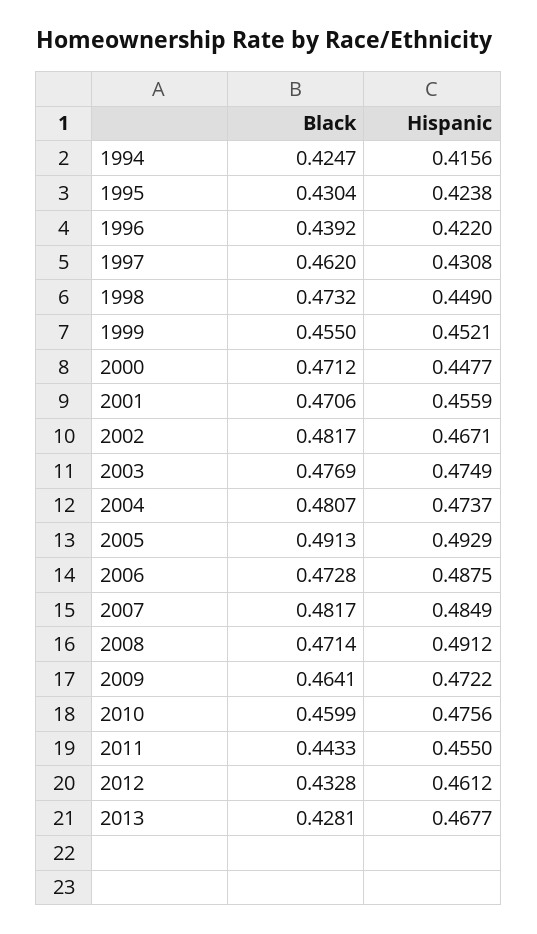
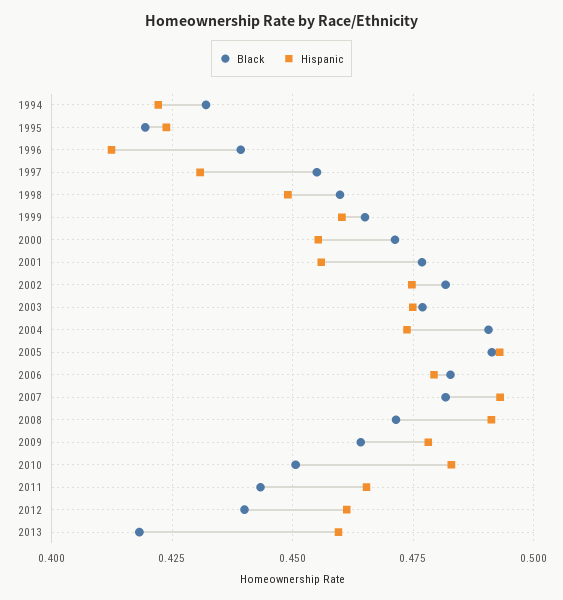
  {
    "Black": {
-     "1994": 0.4247,
+     "1994": 0.4325,
-     "1995": 0.4304,
+     "1995": 0.42,
      "1996": 0.4392,
-     "1997": 0.462,
+     "1997": 0.455,
-     "1998": 0.4732,
+     "1998": 0.46,
-     "1999": 0.455,
+     "1999": 0.465,
      "2000": 0.4712,
-     "2001": 0.4706,
+     "2001": 0.4775,
      "2002": 0.4817,
      "2003": 0.4769,
-     "2004": 0.4807,
+     "2004": 0.49,
      "2005": 0.4913,
-     "2006": 0.4728,
+     "2006": 0.4825,
      "2007": 0.4817,
      "2008": 0.4714,
      "2009": 0.4641,
-     "2010": 0.4599,
+     "2010": 0.45,
      "2011": 0.4433,
-     "2012": 0.4328,
+     "2012": 0.44,
-     "2013": 0.4281
+     "2013": 0.4175
    },
    "Hispanic": {
-     "1994": 0.4156,
+     "1994": 0.4225,
      "1995": 0.4238,
-     "1996": 0.422,
+     "1996": 0.4125,
      "1997": 0.4308,
      "1998": 0.449,
-     "1999": 0.4521,
+     "1999": 0.46,
-     "2000": 0.4477,
+     "2000": 0.455,
      "2001": 0.4559,
-     "2002": 0.4671,
+     "2002": 0.475,
      "2003": 0.4749,
      "2004": 0.4737,
      "2005": 0.4929,
-     "2006": 0.4875,
+     "2006": 0.48,
-     "2007": 0.4849,
+     "2007": 0.4925,
      "2008": 0.4912,
-     "2009": 0.4722,
+     "2009": 0.4775,
-     "2010": 0.4756,
+     "2010": 0.4825,
-     "2011": 0.455,
+     "2011": 0.465,
      "2012": 0.4612,
-     "2013": 0.4677
+     "2013": 0.46
    }
  }

